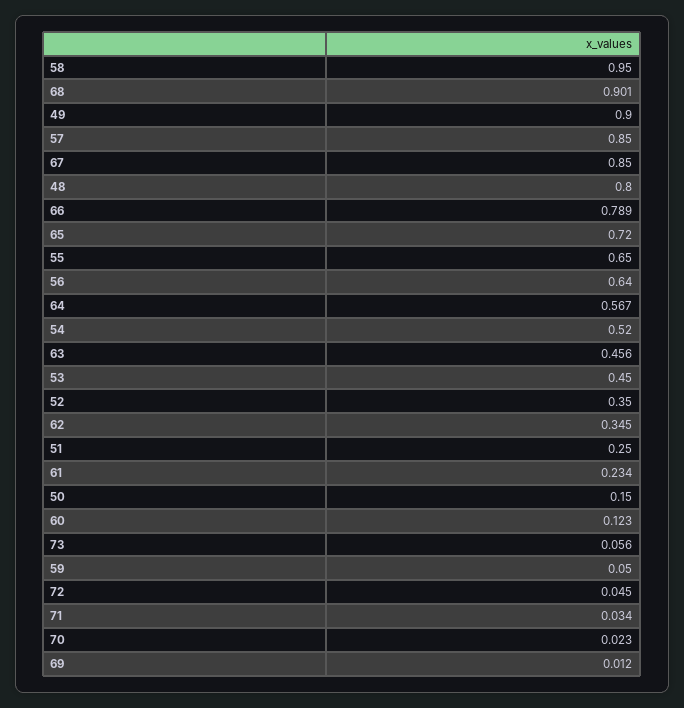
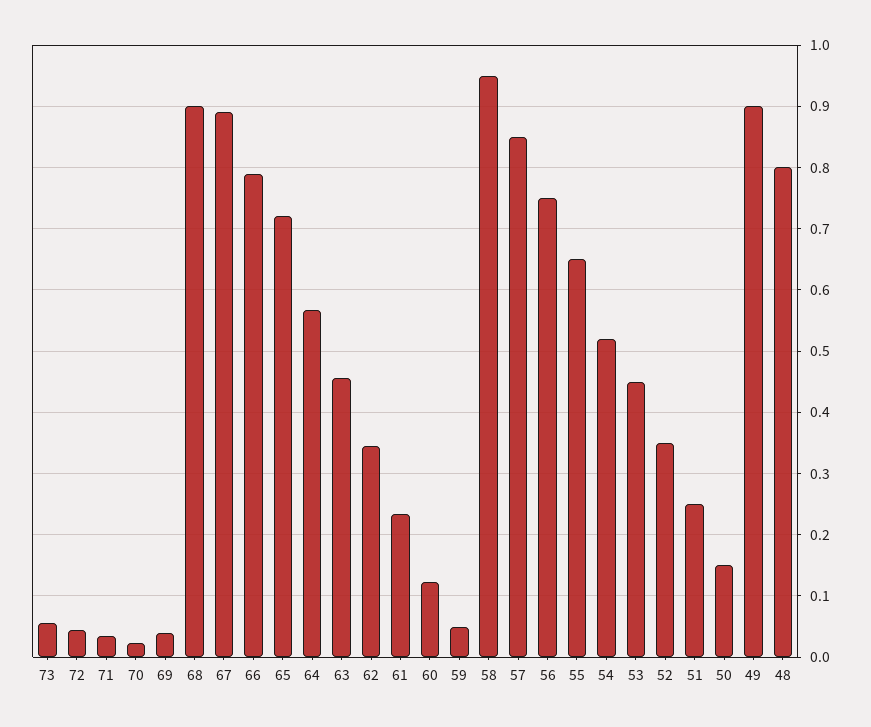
  {
    "58": 0.95,
    "68": 0.901,
    "49": 0.9,
    "57": 0.85,
-   "67": 0.85,
+   "67": 0.89,
    "48": 0.8,
    "66": 0.789,
    "65": 0.72,
    "55": 0.65,
-   "56": 0.64,
+   "56": 0.75,
    "64": 0.567,
    "54": 0.52,
    "63": 0.456,
    "53": 0.45,
    "52": 0.35,
    "62": 0.345,
    "51": 0.25,
    "61": 0.234,
    "50": 0.15,
    "60": 0.123,
    "73": 0.056,
    "59": 0.05,
    "72": 0.045,
    "71": 0.034,
    "70": 0.023,
-   "69": 0.012
+   "69": 0.04
  }

